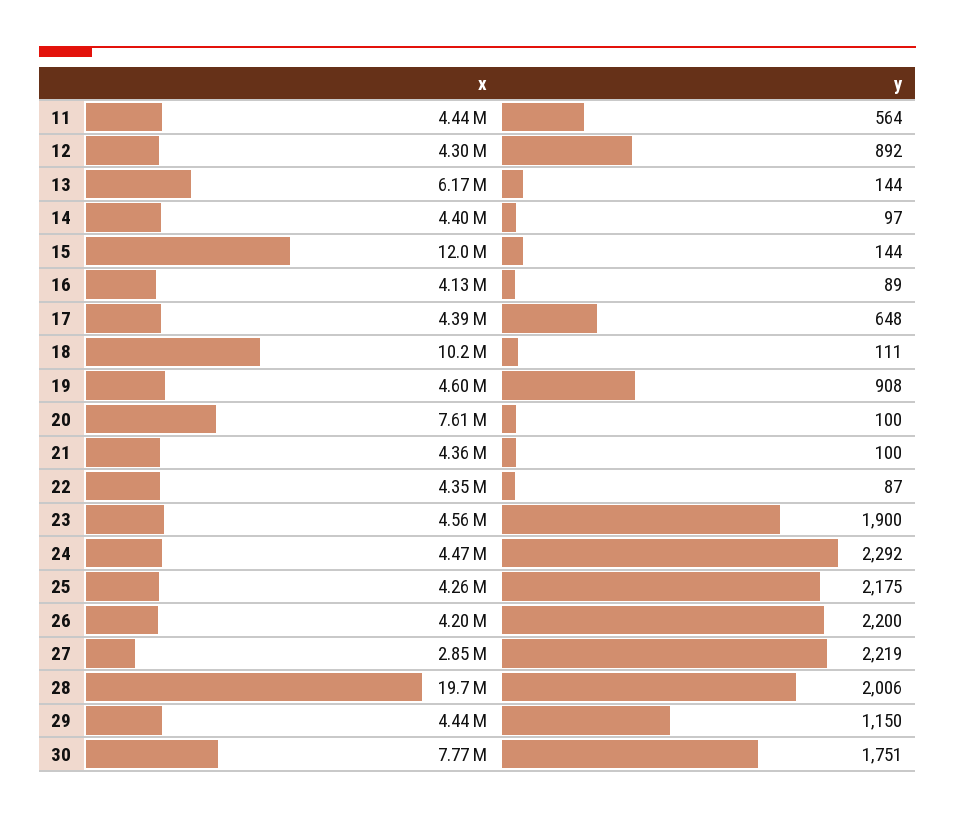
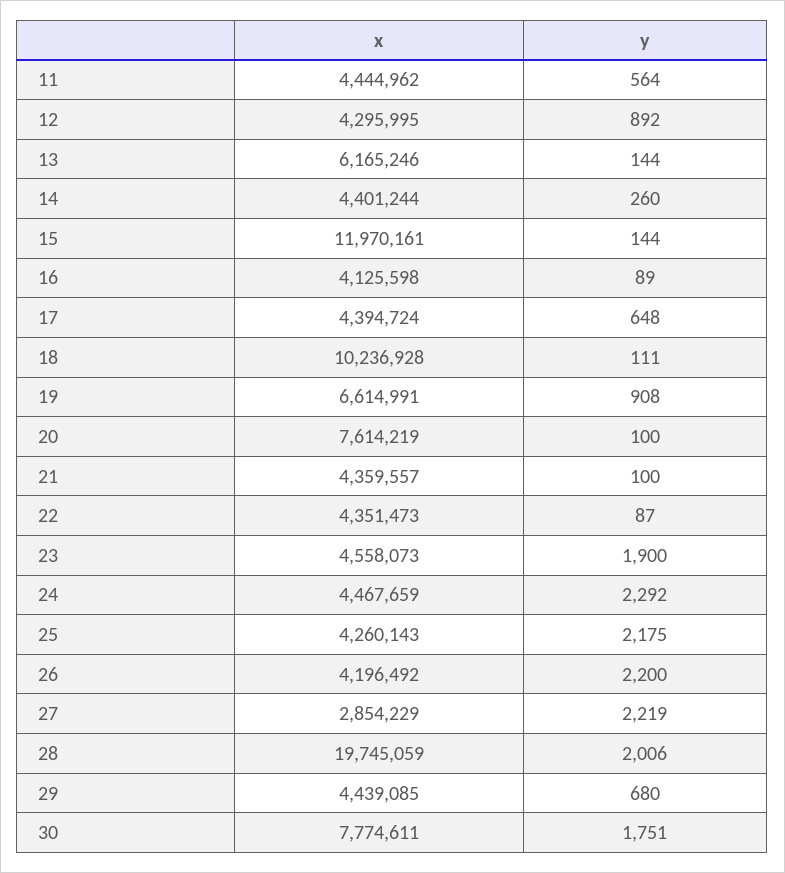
  {
    "x": {
      "11": 4444962,
      "12": 4295995,
      "13": 6165246,
      "14": 4401244,
      "15": 11970161,
      "16": 4125598,
      "17": 4394724,
      "18": 10236928,
-     "19": 4600000,
+     "19": 6614991,
      "20": 7614219,
      "21": 4359557,
      "22": 4351473,
      "23": 4558073,
      "24": 4467659,
      "25": 4260143,
      "26": 4196492,
      "27": 2854229,
      "28": 19745059,
      "29": 4439085,
      "30": 7774611
    },
    "y": {
      "11": 564,
      "12": 892,
      "13": 144,
-     "14": 97,
+     "14": 260,
      "15": 144,
      "16": 89,
      "17": 648,
      "18": 111,
      "19": 908,
      "20": 100,
      "21": 100,
      "22": 87,
      "23": 1900,
      "24": 2292,
      "25": 2175,
      "26": 2200,
      "27": 2219,
      "28": 2006,
-     "29": 1150,
+     "29": 680,
      "30": 1751
    }
  }

